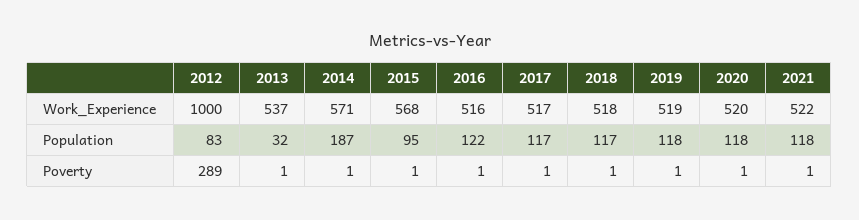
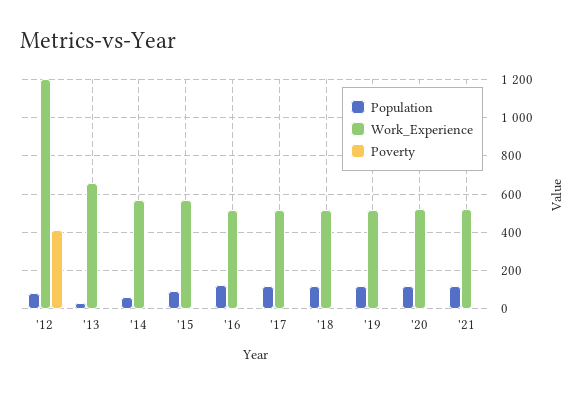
  {
    "Work_Experience": {
-     "2012": 1000,
+     "2012": 1200,
-     "2013": 537,
+     "2013": 650,
      "2014": 571,
      "2015": 568,
      "2016": 516,
      "2017": 517,
      "2018": 518,
      "2019": 519,
      "2020": 520,
      "2021": 522
    },
    "Population": {
      "2012": 83,
      "2013": 32,
-     "2014": 187,
+     "2014": 50,
      "2015": 95,
      "2016": 122,
      "2017": 117,
      "2018": 117,
      "2019": 118,
      "2020": 118,
      "2021": 118
    },
    "Poverty": {
-     "2012": 289,
+     "2012": 400,
      "2013": 1,
      "2014": 1,
      "2015": 1,
      "2016": 1,
      "2017": 1,
      "2018": 1,
      "2019": 1,
      "2020": 1,
      "2021": 1
    }
  }

